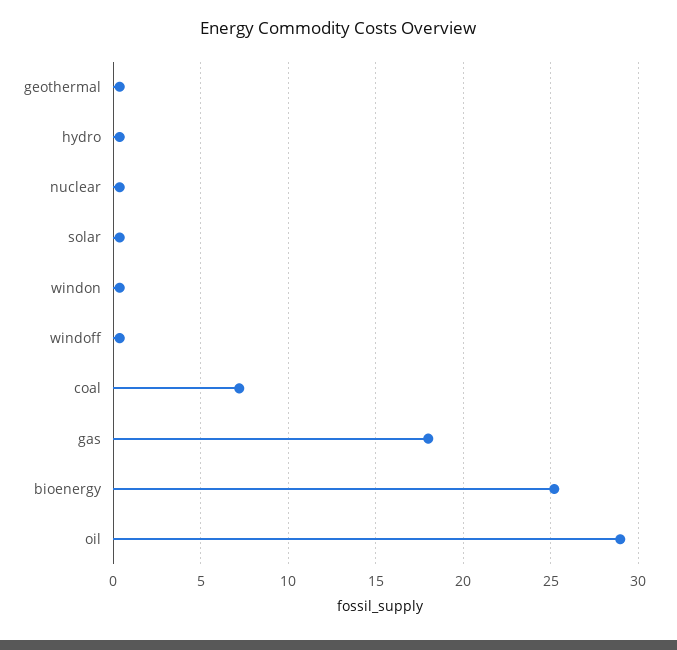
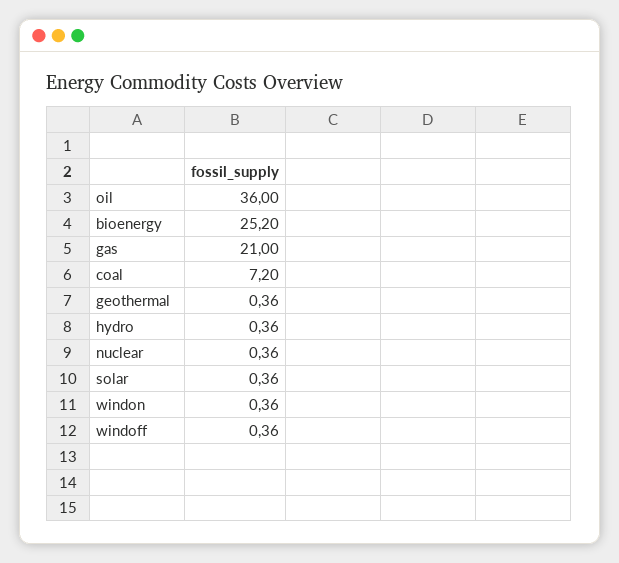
  {
    "geothermal": 0.36,
    "hydro": 0.36,
    "nuclear": 0.36,
    "solar": 0.36,
    "windon": 0.36,
    "windoff": 0.36,
    "coal": 7.2,
-   "gas": 18,
+   "gas": 21,
    "bioenergy": 25.2,
-   "oil": 29
+   "oil": 36
  }

